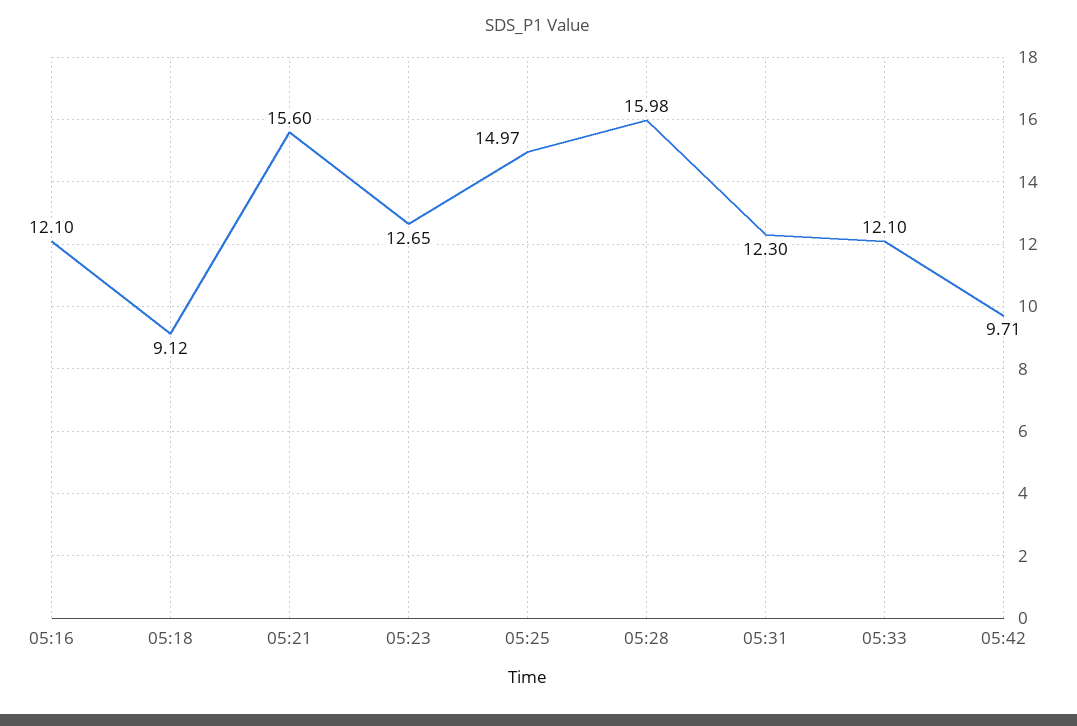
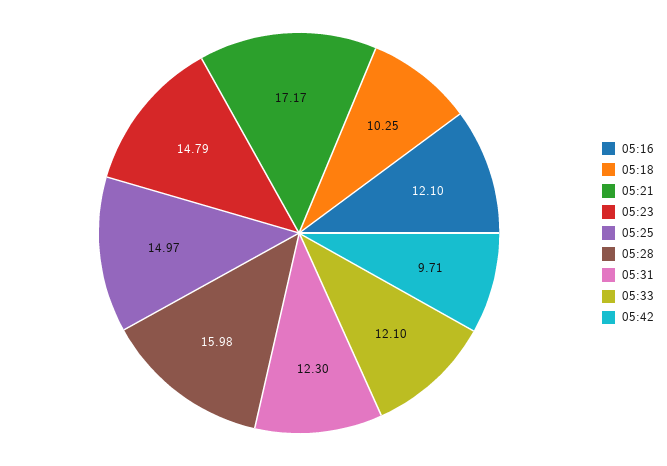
  {
    "05:16": 12.1,
-   "05:18": 9.12,
+   "05:18": 10.25,
-   "05:21": 15.6,
+   "05:21": 17.17,
-   "05:23": 12.65,
+   "05:23": 14.79,
    "05:25": 14.97,
    "05:28": 15.98,
    "05:31": 12.3,
    "05:33": 12.1,
    "05:42": 9.71
  }

